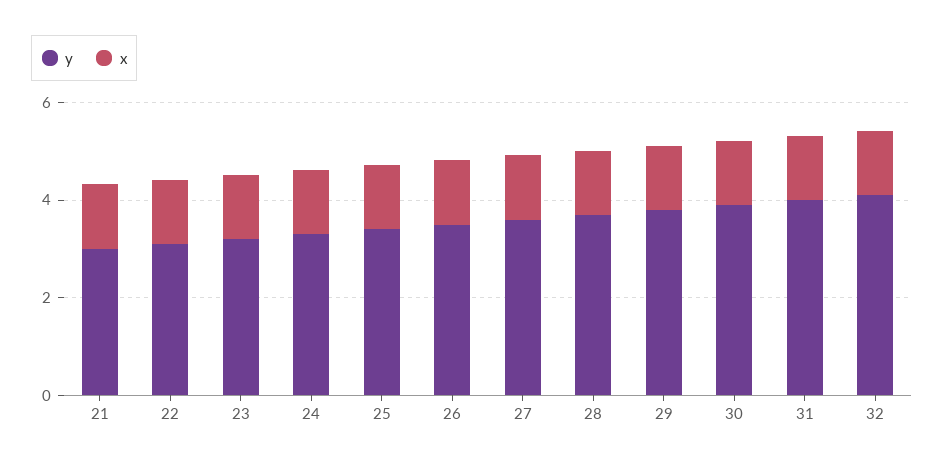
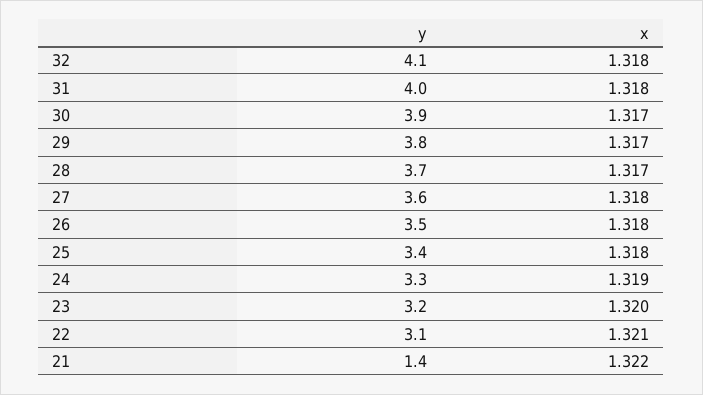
  {
    "y": {
-     "21": 3,
+     "21": 1.4,
      "22": 3.1,
      "23": 3.2,
      "24": 3.3,
      "25": 3.4,
      "26": 3.5,
      "27": 3.6,
      "28": 3.7,
      "29": 3.8,
      "30": 3.9,
      "31": 4,
      "32": 4.1
    },
    "x": {
      "21": 1.322,
      "22": 1.321,
      "23": 1.32,
      "24": 1.319,
      "25": 1.318,
      "26": 1.318,
      "27": 1.318,
      "28": 1.317,
      "29": 1.317,
      "30": 1.317,
      "31": 1.318,
      "32": 1.318
    }
  }

